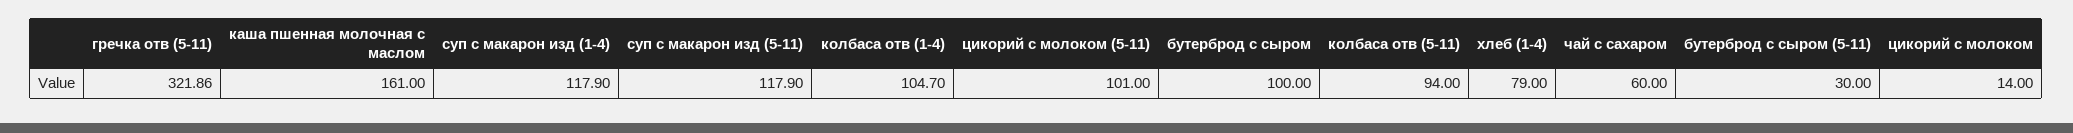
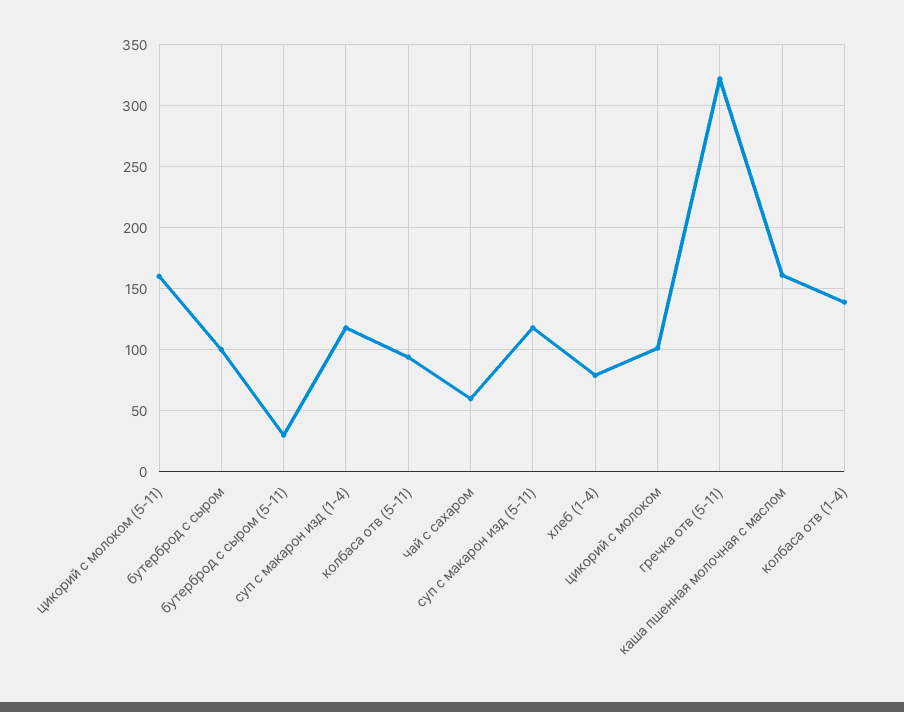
  {
    "гречка отв (5-11)": 321.86,
    "каша пшенная молочная с маслом": 161,
    "суп с макарон изд (1-4)": 117.9,
    "суп с макарон изд (5-11)": 117.9,
-   "колбаса отв (1-4)": 104.7,
+   "колбаса отв (1-4)": 140,
-   "цикорий с молоком (5-11)": 101,
+   "цикорий с молоком (5-11)": 160,
    "бутерброд с сыром": 100,
    "колбаса отв (5-11)": 94,
    "хлеб (1-4)": 79,
    "чай с сахаром": 60,
    "бутерброд с сыром (5-11)": 30,
-   "цикорий с молоком": 14
+   "цикорий с молоком": 100
  }

